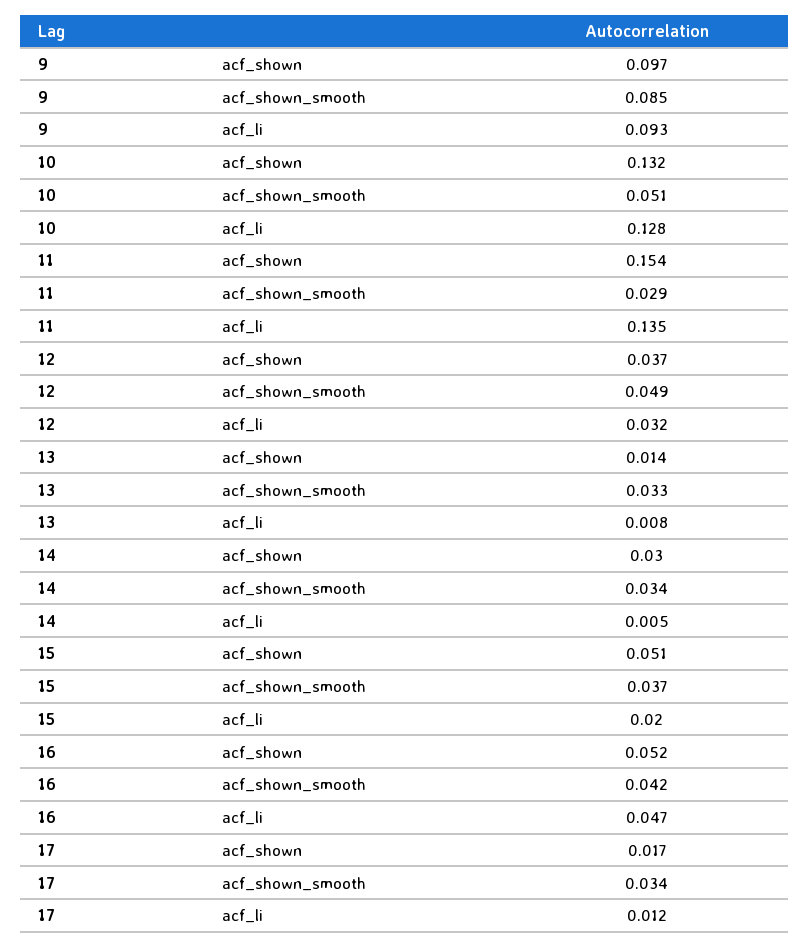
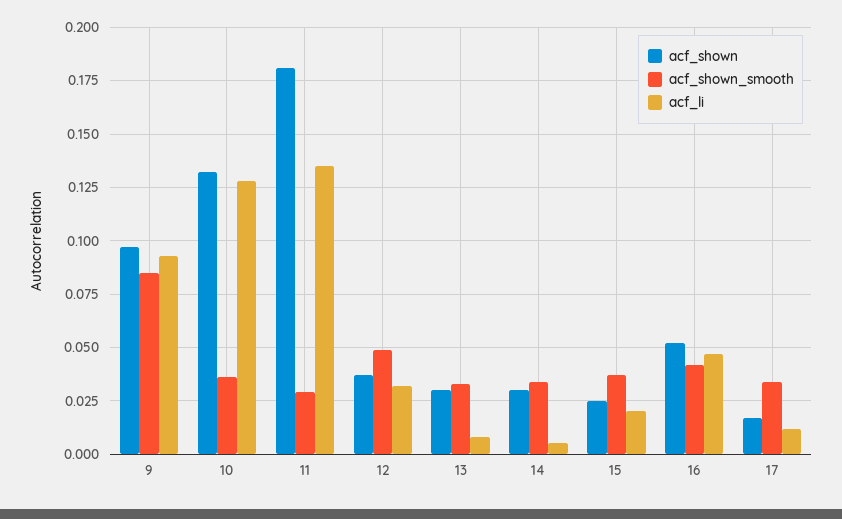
  {
    "acf_shown": {
      "9": 0.097,
      "10": 0.132,
-     "11": 0.154,
+     "11": 0.18,
      "12": 0.037,
-     "13": 0.014,
+     "13": 0.03,
      "14": 0.03,
-     "15": 0.051,
+     "15": 0.025,
      "16": 0.052,
      "17": 0.017
    },
    "acf_shown_smooth": {
      "9": 0.085,
-     "10": 0.051,
+     "10": 0.035,
      "11": 0.029,
      "12": 0.049,
      "13": 0.033,
      "14": 0.034,
      "15": 0.037,
      "16": 0.042,
      "17": 0.034
    },
    "acf_li": {
      "9": 0.093,
      "10": 0.128,
      "11": 0.135,
      "12": 0.032,
      "13": 0.008,
      "14": 0.005,
      "15": 0.02,
      "16": 0.047,
      "17": 0.012
    }
  }

